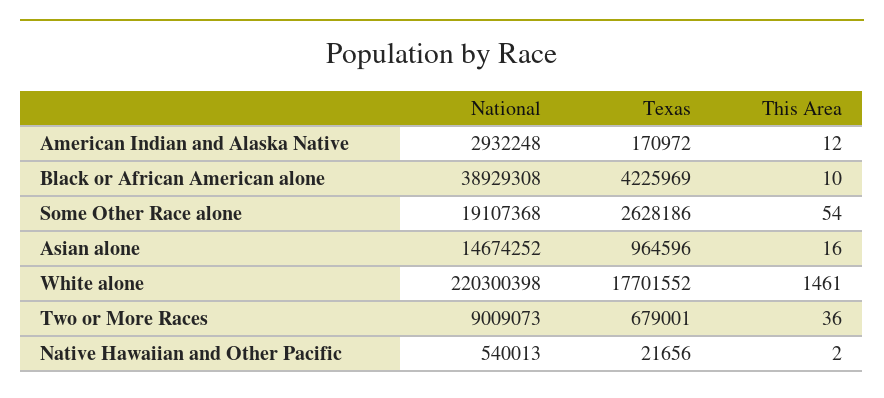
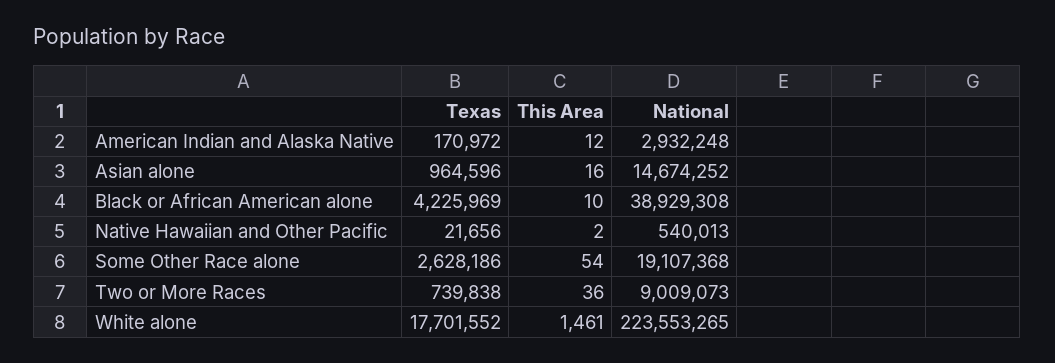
  {
    "National": {
      "American Indian and Alaska Native": 2932248,
      "Black or African American alone": 38929308,
      "Some Other Race alone": 19107368,
      "Asian alone": 14674252,
-     "White alone": 220300398,
+     "White alone": 223553265,
      "Two or More Races": 9009073,
      "Native Hawaiian and Other Pacific": 540013
    },
    "Texas": {
      "American Indian and Alaska Native": 170972,
      "Black or African American alone": 4225969,
      "Some Other Race alone": 2628186,
      "Asian alone": 964596,
      "White alone": 17701552,
-     "Two or More Races": 679001,
+     "Two or More Races": 739838,
      "Native Hawaiian and Other Pacific": 21656
    },
    "This Area": {
      "American Indian and Alaska Native": 12,
      "Black or African American alone": 10,
      "Some Other Race alone": 54,
      "Asian alone": 16,
      "White alone": 1461,
      "Two or More Races": 36,
      "Native Hawaiian and Other Pacific": 2
    }
  }

